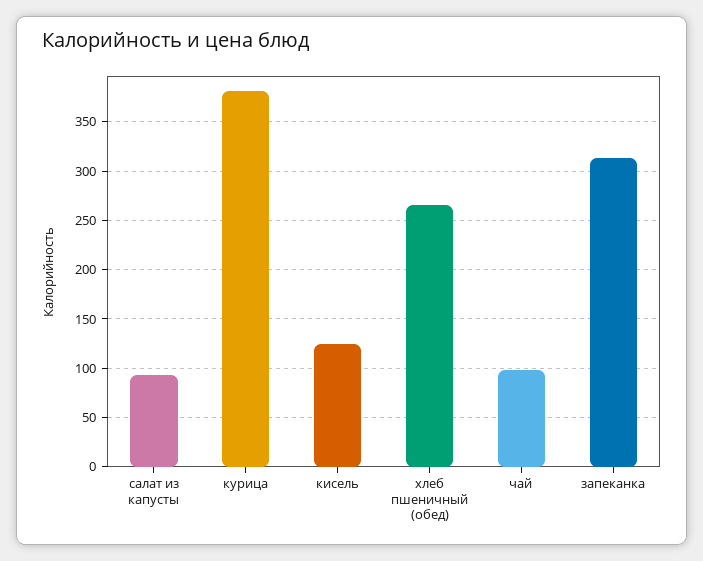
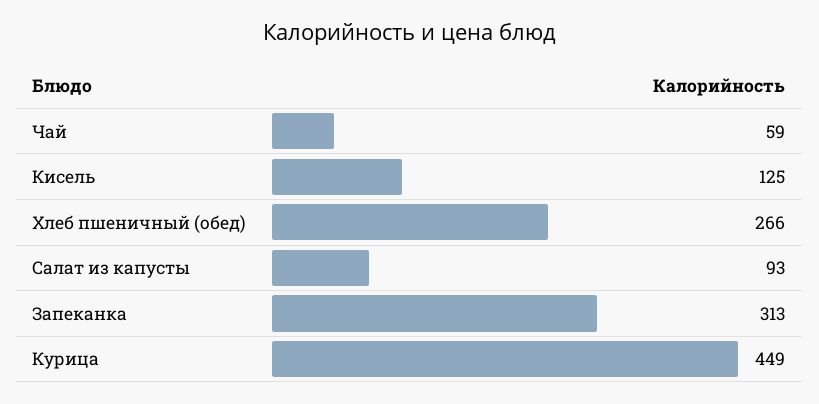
  {
    "салат из капусты": 93,
-   "курица": 380,
+   "курица": 449,
    "кисель": 125,
    "хлеб пшеничный (обед)": 266,
-   "чай": 100,
+   "чай": 59,
    "запеканка": 313
  }

